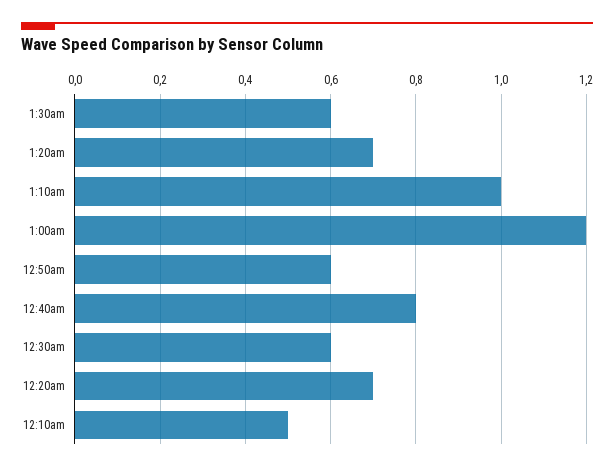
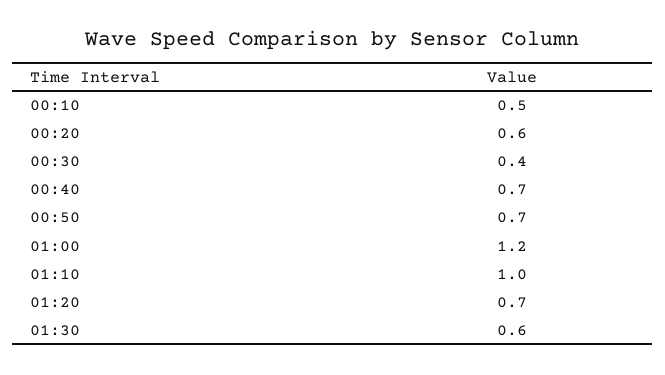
  {
    "1:30am": 0.6,
    "1:20am": 0.7,
    "1:10am": 1,
    "1:00am": 1.2,
-   "12:50am": 0.6,
+   "12:50am": 0.7,
-   "12:40am": 0.8,
+   "12:40am": 0.7,
-   "12:30am": 0.6,
+   "12:30am": 0.4,
-   "12:20am": 0.7,
+   "12:20am": 0.6,
    "12:10am": 0.5
  }

